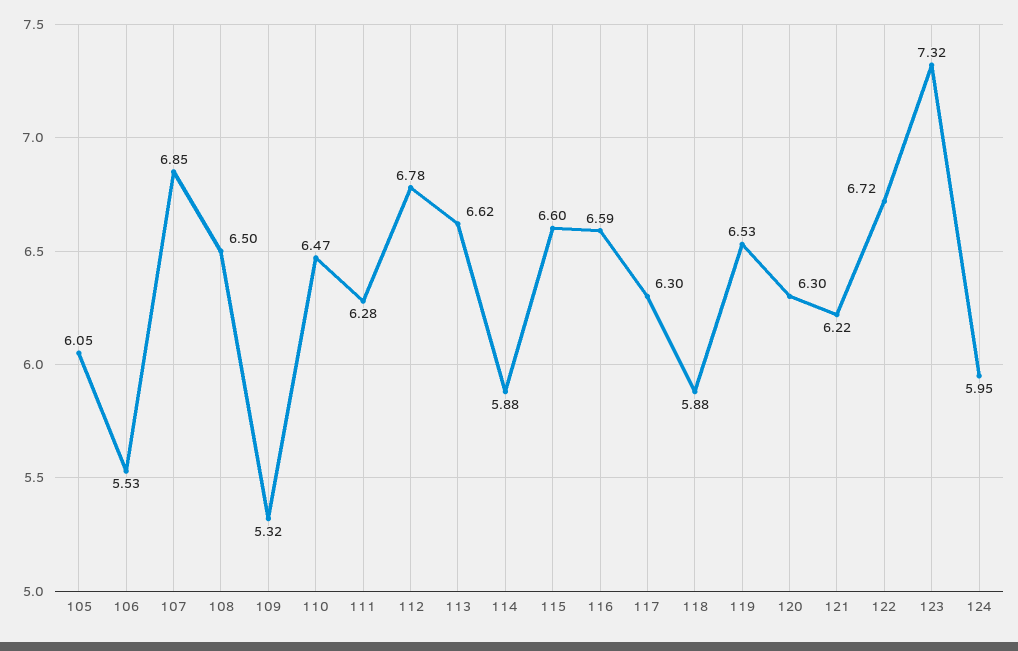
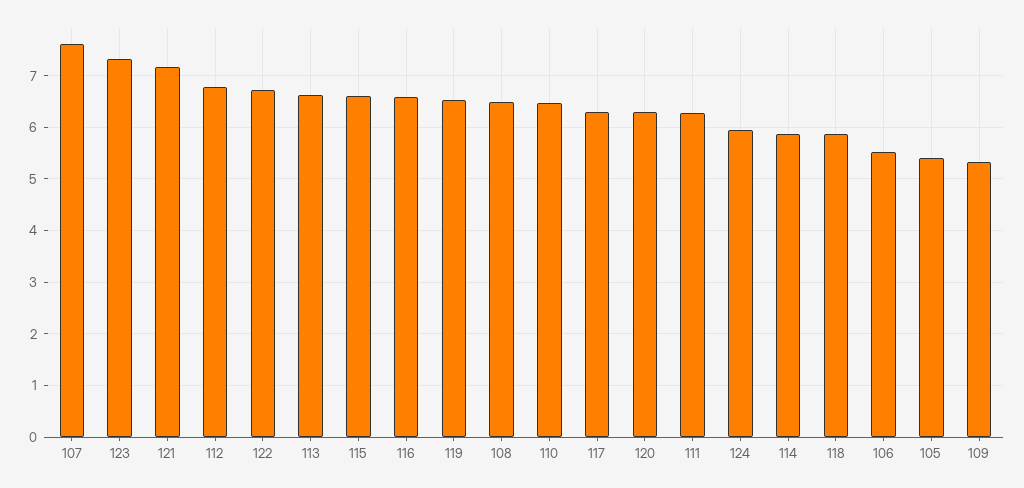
  {
-   "105": 6.05,
+   "105": 5.4,
    "106": 5.53,
-   "107": 6.85,
+   "107": 7.6,
    "108": 6.5,
    "109": 5.32,
    "110": 6.47,
    "111": 6.28,
    "112": 6.78,
    "113": 6.62,
    "114": 5.88,
    "115": 6.6,
    "116": 6.59,
    "117": 6.3,
    "118": 5.88,
    "119": 6.53,
    "120": 6.3,
-   "121": 6.22,
+   "121": 7.2,
    "122": 6.72,
    "123": 7.32,
    "124": 5.95
  }

